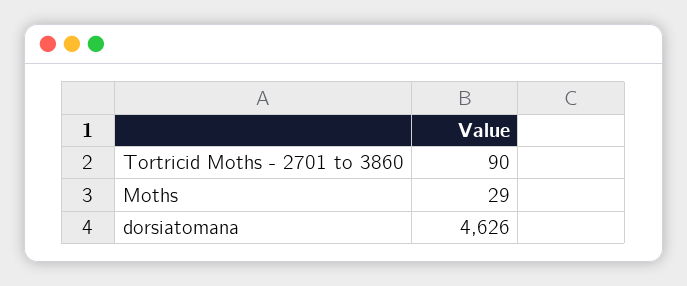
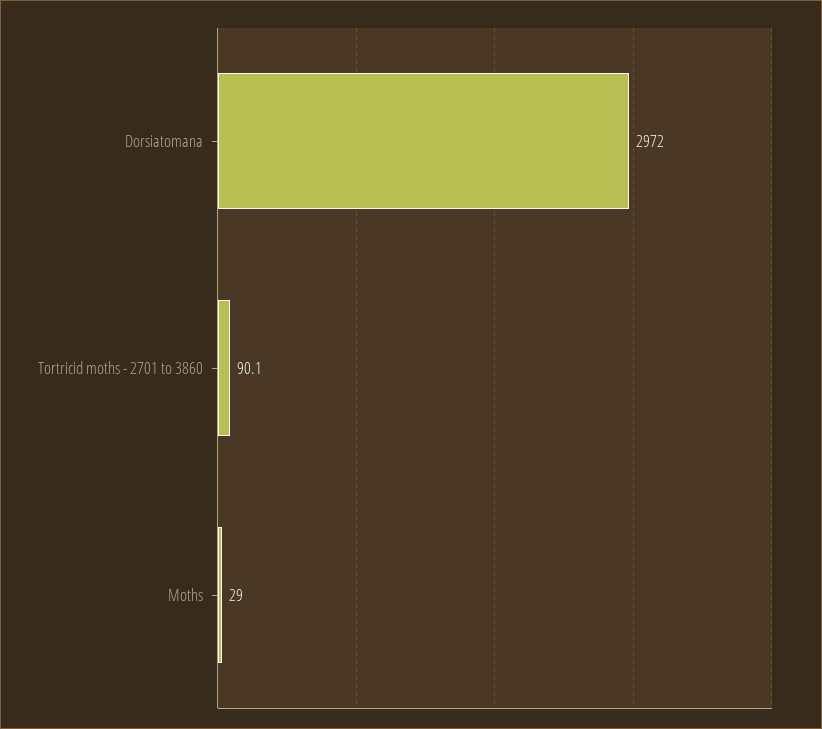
  {
    "Tortricid Moths - 2701 to 3860": 90.1,
    "Moths": 29,
-   "dorsiatomana": 4626
+   "dorsiatomana": 2972
  }

